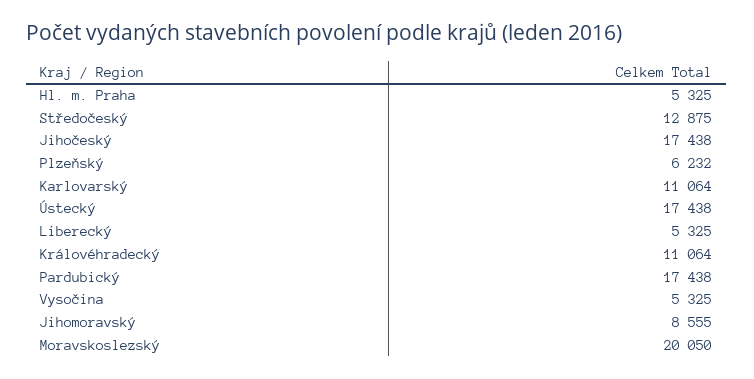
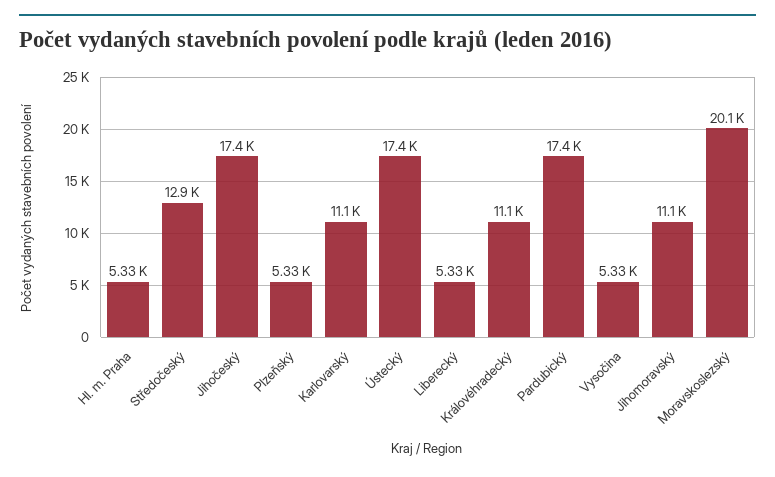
  {
    "Hl. m. Praha": 5325,
    "Středočeský": 12875,
    "Jihočeský": 17438,
-   "Plzeňský": 6232,
+   "Plzeňský": 5330,
    "Karlovarský": 11064,
    "Ústecký": 17438,
    "Liberecký": 5325,
    "Královéhradecký": 11064,
    "Pardubický": 17438,
    "Vysočina": 5325,
-   "Jihomoravský": 8555,
+   "Jihomoravský": 11100,
    "Moravskoslezský": 20050
  }

